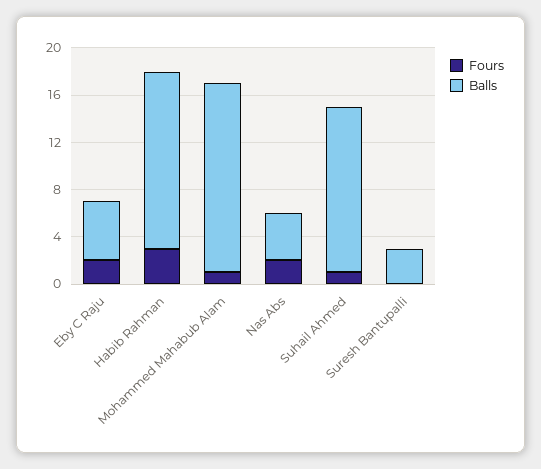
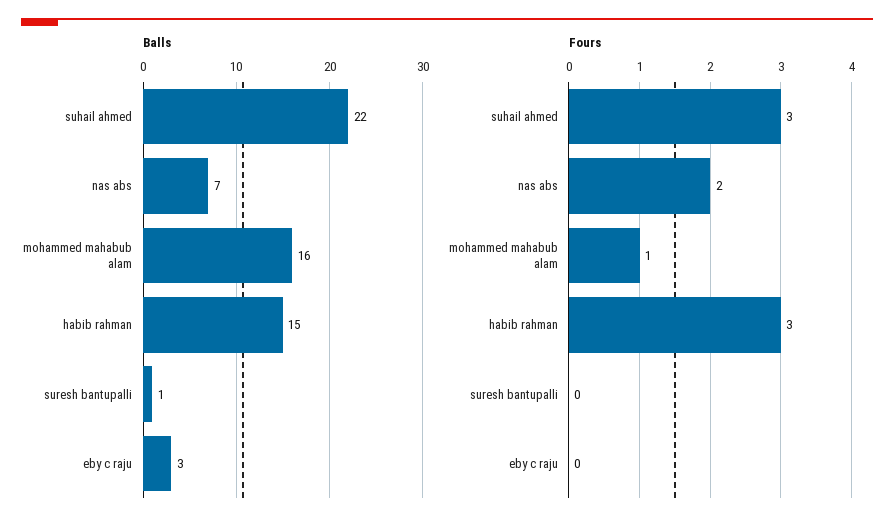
  {
    "Fours": {
-     "Eby C Raju": 2,
+     "Eby C Raju": 0,
      "Habib Rahman": 3,
      "Mohammed Mahabub Alam": 1,
      "Nas Abs": 2,
-     "Suhail Ahmed": 1,
+     "Suhail Ahmed": 3,
      "Suresh Bantupalli": 0
    },
    "Balls": {
-     "Eby C Raju": 5,
+     "Eby C Raju": 3,
      "Habib Rahman": 15,
      "Mohammed Mahabub Alam": 16,
-     "Nas Abs": 4,
+     "Nas Abs": 7,
-     "Suhail Ahmed": 14,
+     "Suhail Ahmed": 22,
-     "Suresh Bantupalli": 3
+     "Suresh Bantupalli": 1
    }
  }

